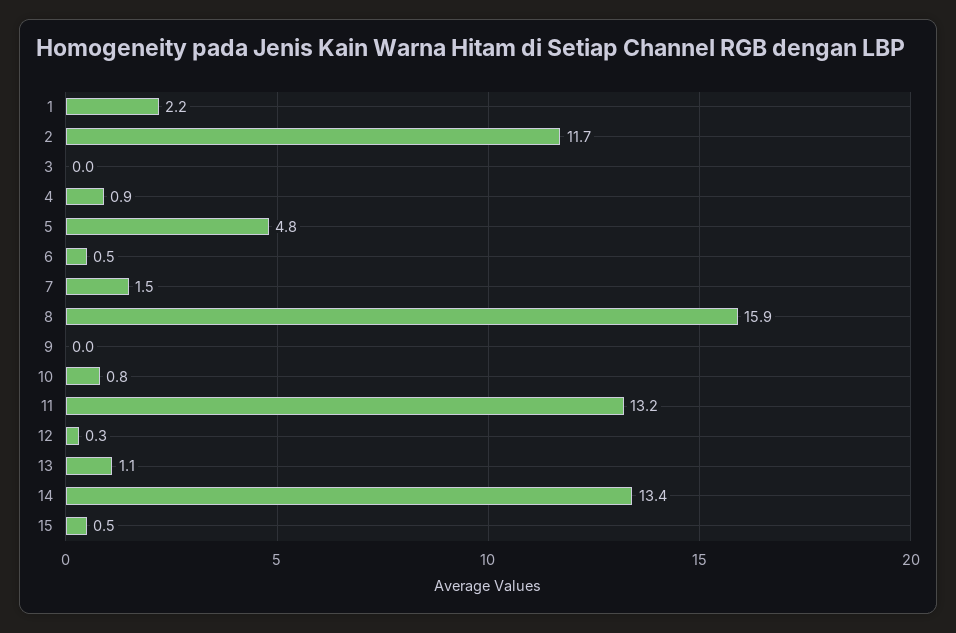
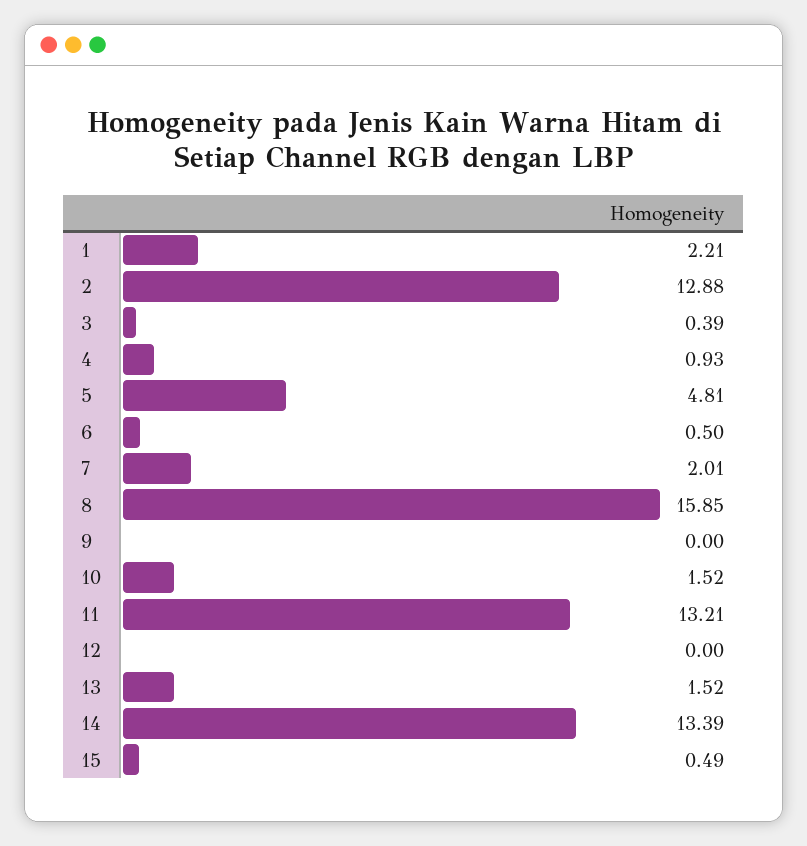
  {
    "1": 2.21,
-   "2": 11.7,
+   "2": 12.88,
-   "3": 0,
+   "3": 0.39,
    "4": 0.93,
    "5": 4.81,
    "6": 0.5,
-   "7": 1.5,
+   "7": 2.01,
    "8": 15.85,
    "9": 0,
-   "10": 0.8,
+   "10": 1.52,
    "11": 13.21,
-   "12": 0.3,
+   "12": 0,
-   "13": 1.1,
+   "13": 1.52,
    "14": 13.39,
    "15": 0.49
  }

